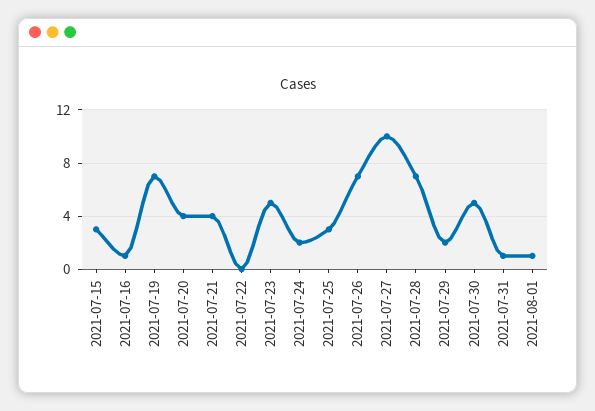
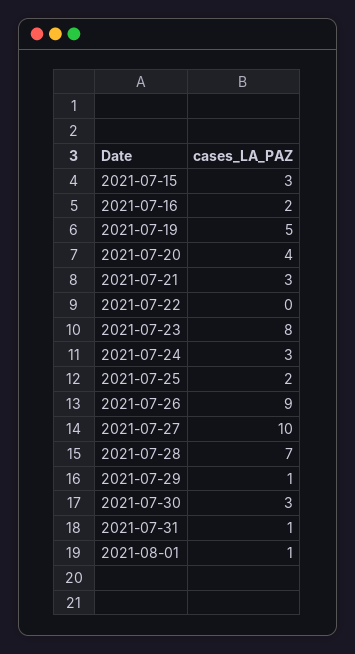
  {
    "2021-07-15": 3,
-   "2021-07-16": 1,
+   "2021-07-16": 2,
-   "2021-07-19": 7,
+   "2021-07-19": 5,
    "2021-07-20": 4,
-   "2021-07-21": 4,
+   "2021-07-21": 3,
    "2021-07-22": 0,
-   "2021-07-23": 5,
+   "2021-07-23": 8,
-   "2021-07-24": 2,
+   "2021-07-24": 3,
-   "2021-07-25": 3,
+   "2021-07-25": 2,
-   "2021-07-26": 7,
+   "2021-07-26": 9,
    "2021-07-27": 10,
    "2021-07-28": 7,
-   "2021-07-29": 2,
+   "2021-07-29": 1,
-   "2021-07-30": 5,
+   "2021-07-30": 3,
    "2021-07-31": 1,
    "2021-08-01": 1
  }

